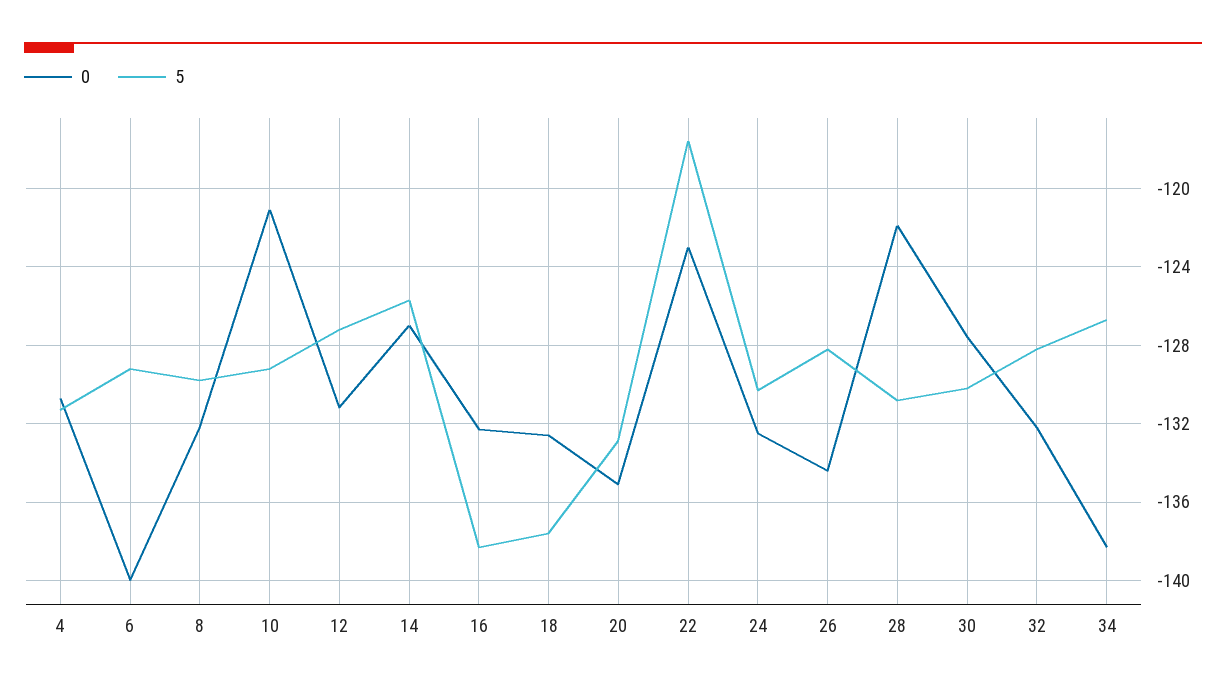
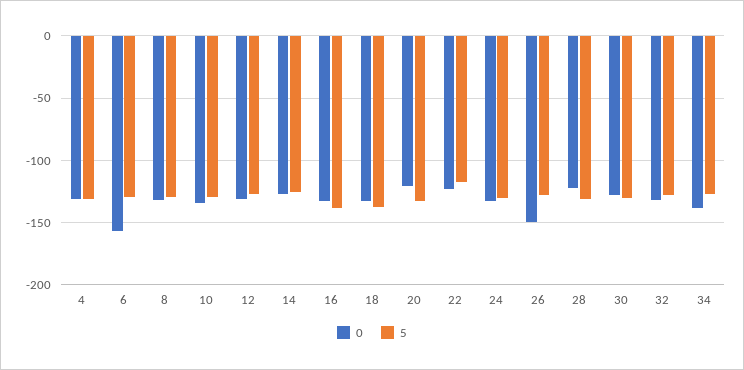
  {
    "0": {
      "4": -130.5,
-     "6": -140,
+     "6": -155,
      "8": -132,
-     "10": -121,
+     "10": -135,
      "12": -131,
      "14": -127,
      "16": -132.5,
      "18": -132.5,
-     "20": -135,
+     "20": -120,
      "22": -123,
      "24": -132.5,
-     "26": -134.5,
+     "26": -150,
      "28": -122,
      "30": -127.5,
      "32": -132,
      "34": -138.5
    },
    "5": {
      "4": -131.5,
      "6": -129,
      "8": -130,
      "10": -129,
      "12": -127,
      "14": -125.5,
      "16": -138.5,
      "18": -137.5,
      "20": -133,
      "22": -117.5,
      "24": -130.5,
      "26": -128,
      "28": -131,
      "30": -130,
      "32": -128,
      "34": -126.5
    }
  }

